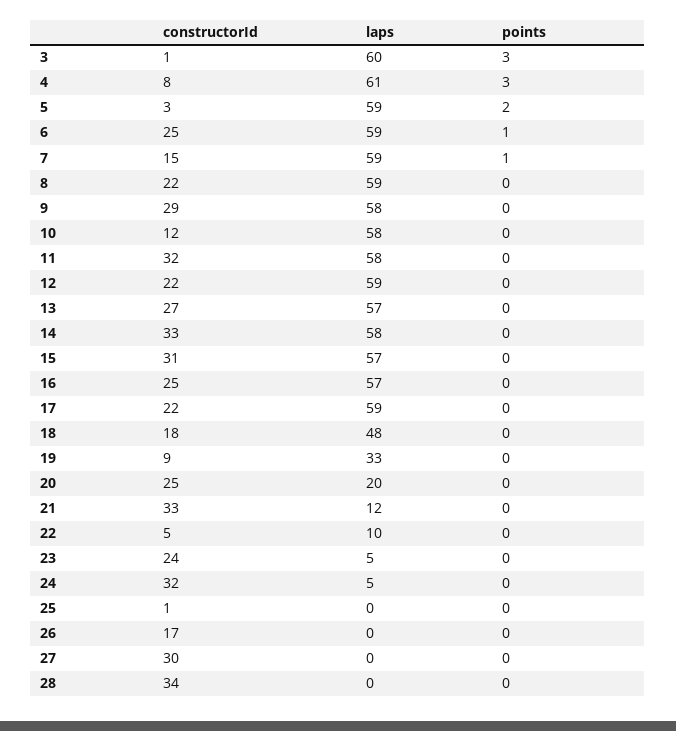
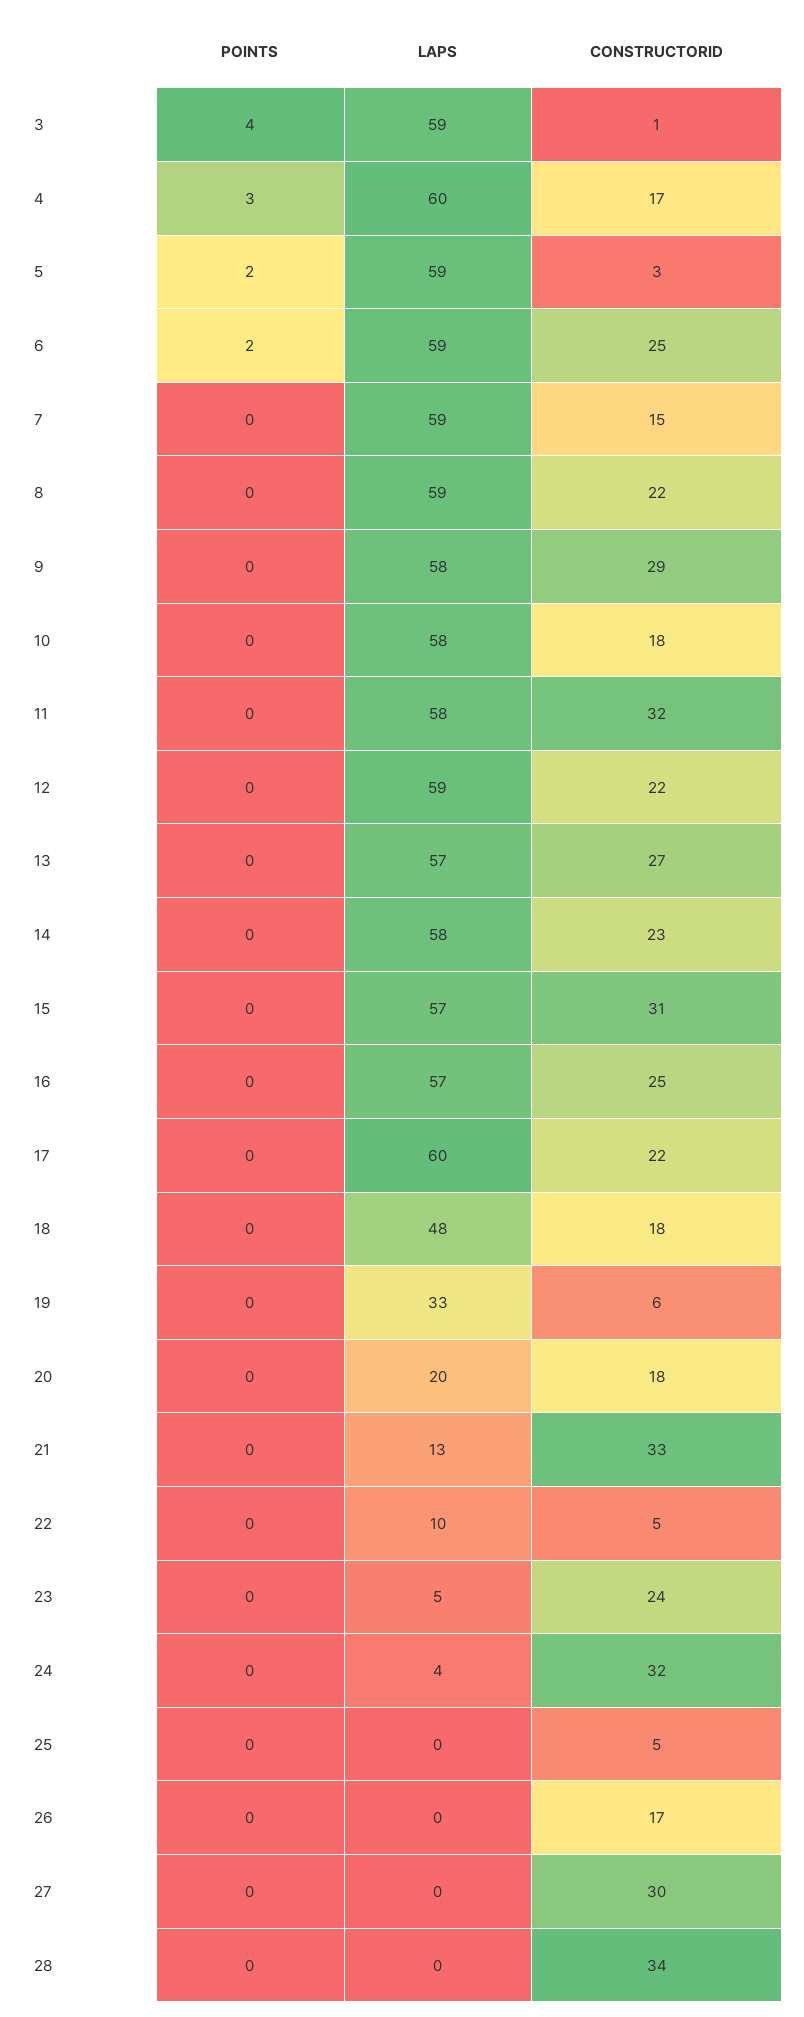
  {
    "constructorId": {
      "3": 1,
-     "4": 8,
+     "4": 17,
      "5": 3,
      "6": 25,
      "7": 15,
      "8": 22,
      "9": 29,
-     "10": 12,
+     "10": 18,
      "11": 32,
      "12": 22,
      "13": 27,
-     "14": 33,
+     "14": 23,
      "15": 31,
      "16": 25,
      "17": 22,
      "18": 18,
-     "19": 9,
+     "19": 6,
-     "20": 25,
+     "20": 18,
      "21": 33,
      "22": 5,
      "23": 24,
      "24": 32,
-     "25": 1,
+     "25": 5,
      "26": 17,
      "27": 30,
      "28": 34
    },
    "laps": {
-     "3": 60,
+     "3": 59,
-     "4": 61,
+     "4": 60,
      "5": 59,
      "6": 59,
      "7": 59,
      "8": 59,
      "9": 58,
      "10": 58,
      "11": 58,
      "12": 59,
      "13": 57,
      "14": 58,
      "15": 57,
      "16": 57,
-     "17": 59,
+     "17": 60,
      "18": 48,
      "19": 33,
      "20": 20,
-     "21": 12,
+     "21": 13,
      "22": 10,
      "23": 5,
-     "24": 5,
+     "24": 4,
      "25": 0,
      "26": 0,
      "27": 0,
      "28": 0
    },
    "points": {
-     "3": 3,
+     "3": 4,
      "4": 3,
      "5": 2,
-     "6": 1,
+     "6": 2,
-     "7": 1,
+     "7": 0,
      "8": 0,
      "9": 0,
      "10": 0,
      "11": 0,
      "12": 0,
      "13": 0,
      "14": 0,
      "15": 0,
      "16": 0,
      "17": 0,
      "18": 0,
      "19": 0,
      "20": 0,
      "21": 0,
      "22": 0,
      "23": 0,
      "24": 0,
      "25": 0,
      "26": 0,
      "27": 0,
      "28": 0
    }
  }

